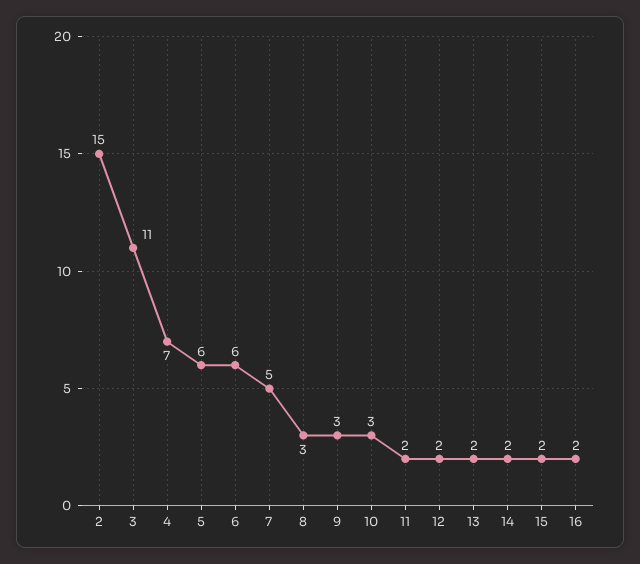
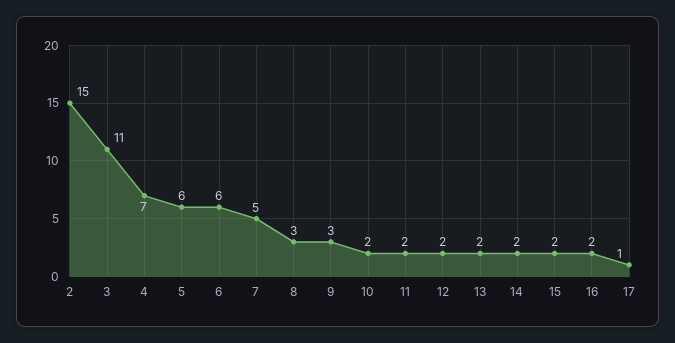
  {
    "2": 15,
    "3": 11,
    "4": 7,
    "5": 6,
    "6": 6,
    "7": 5,
    "8": 3,
    "9": 3,
-   "10": 3,
+   "10": 2,
    "11": 2,
    "12": 2,
    "13": 2,
    "14": 2,
    "15": 2,
-   "16": 2
+   "16": 2,
+   "17": 1
  }

